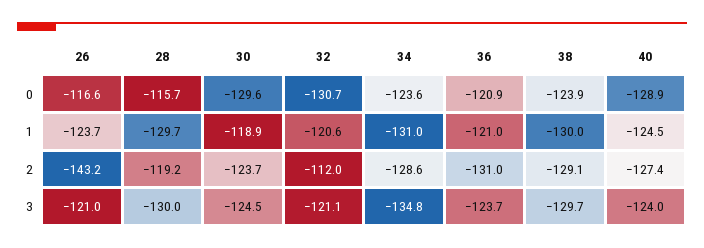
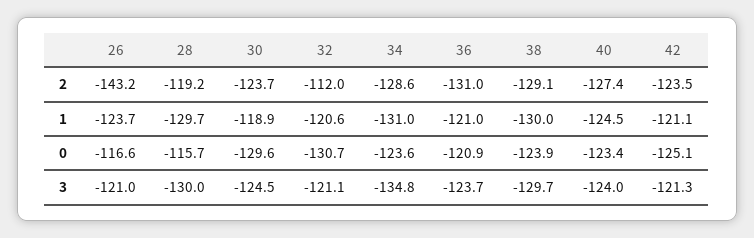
  {
    "26": {
      "0": -116.6,
      "1": -123.7,
      "2": -143.2,
      "3": -121
    },
    "28": {
      "0": -115.7,
      "1": -129.7,
      "2": -119.2,
      "3": -130
    },
    "30": {
      "0": -129.6,
      "1": -118.9,
      "2": -123.7,
      "3": -124.5
    },
    "32": {
      "0": -130.7,
      "1": -120.6,
      "2": -112,
      "3": -121.1
    },
    "34": {
      "0": -123.6,
      "1": -131,
      "2": -128.6,
      "3": -134.8
    },
    "36": {
      "0": -120.9,
      "1": -121,
      "2": -131,
      "3": -123.7
    },
    "38": {
      "0": -123.9,
      "1": -130,
      "2": -129.1,
      "3": -129.7
    },
    "40": {
-     "0": -128.9,
+     "0": -123.4,
      "1": -124.5,
      "2": -127.4,
      "3": -124
-   }
+   },
+   "42": {
+     "2": -123.5,
+     "1": -121.1,
+     "0": -125.1,
+     "3": -121.3
+   }
  }

